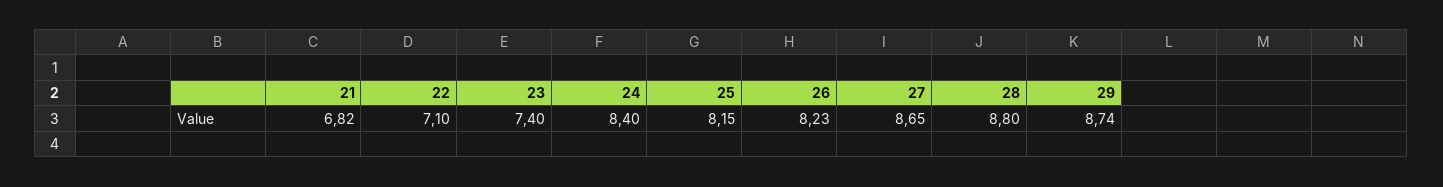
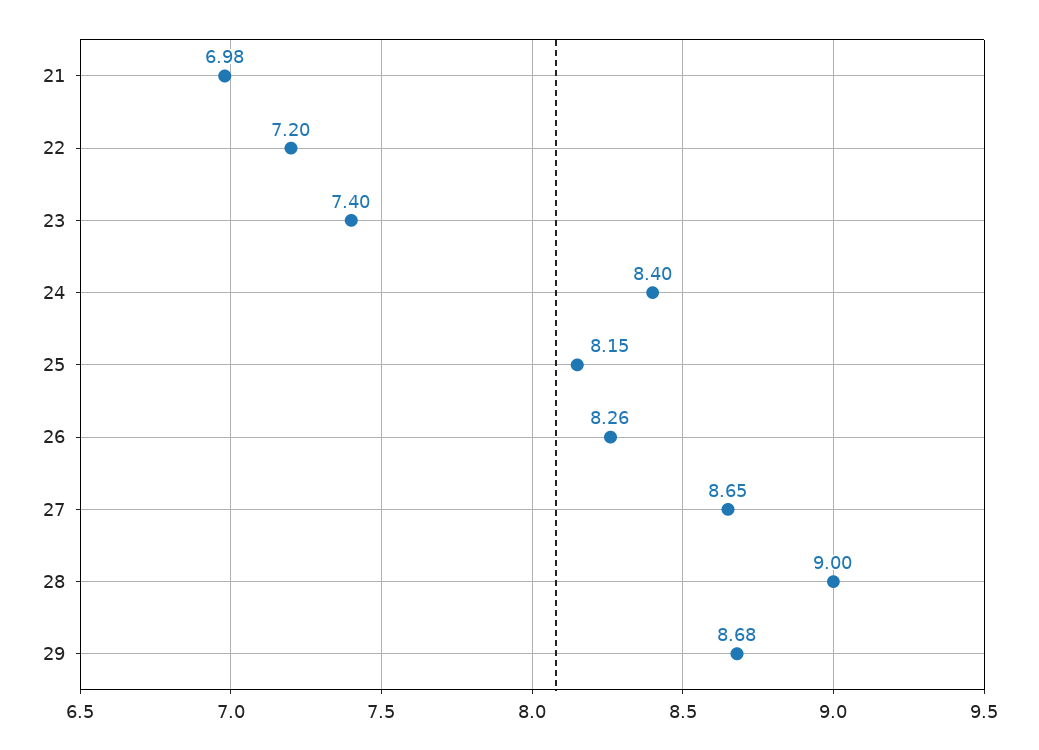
  {
-   "21": 6.82,
+   "21": 6.98,
-   "22": 7.1,
+   "22": 7.2,
    "23": 7.4,
    "24": 8.4,
    "25": 8.15,
-   "26": 8.23,
+   "26": 8.26,
    "27": 8.65,
-   "28": 8.8,
+   "28": 9,
-   "29": 8.74
+   "29": 8.68
  }

